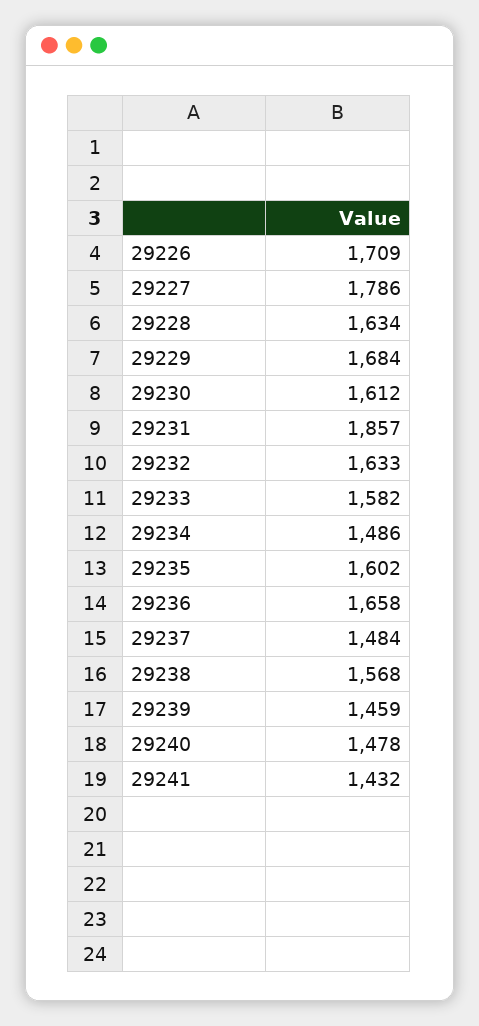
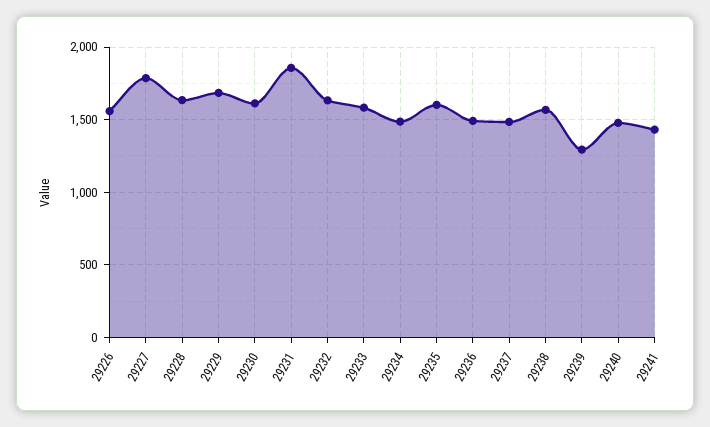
  {
-   "29226": 1709,
+   "29226": 1550,
    "29227": 1786,
    "29228": 1634,
    "29229": 1684,
    "29230": 1612,
    "29231": 1857,
    "29232": 1633,
    "29233": 1582,
    "29234": 1486,
    "29235": 1602,
-   "29236": 1658,
+   "29236": 1500,
    "29237": 1484,
    "29238": 1568,
-   "29239": 1459,
+   "29239": 1300,
    "29240": 1478,
    "29241": 1432
  }

